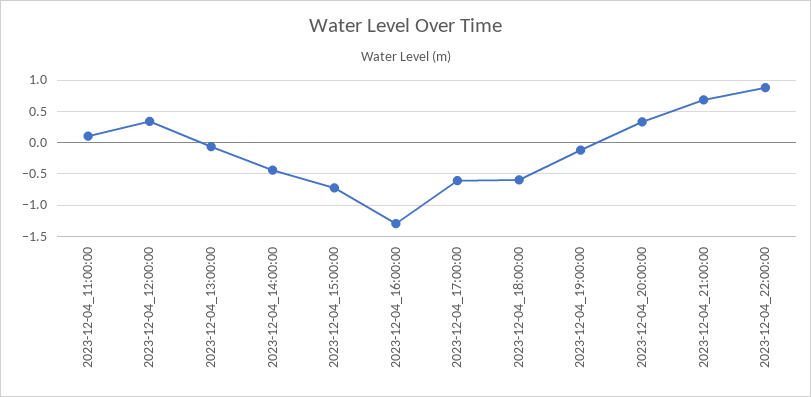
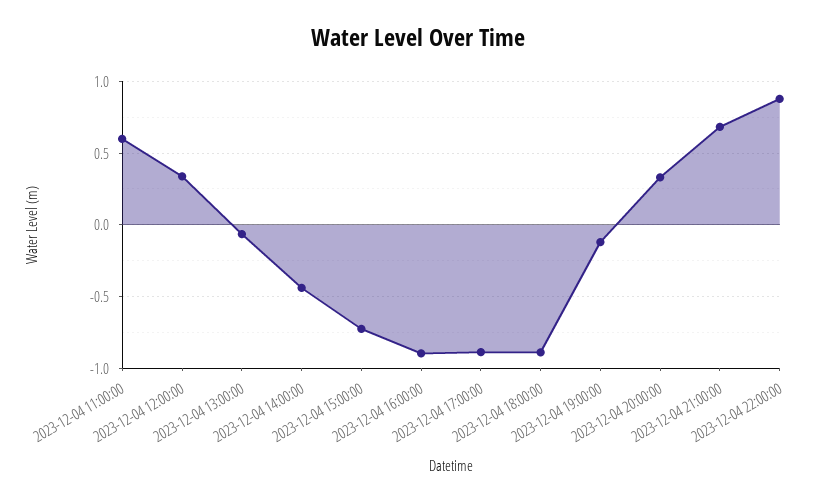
  {
-   "2023-12-04_11:00:00": 0.1,
+   "2023-12-04_11:00:00": 0.6,
    "2023-12-04_12:00:00": 0.35,
    "2023-12-04_13:00:00": -0.05,
    "2023-12-04_14:00:00": -0.45,
    "2023-12-04_15:00:00": -0.7,
-   "2023-12-04_16:00:00": -1.3,
+   "2023-12-04_16:00:00": -0.9,
-   "2023-12-04_17:00:00": -0.6,
+   "2023-12-04_17:00:00": -0.9,
-   "2023-12-04_18:00:00": -0.6,
+   "2023-12-04_18:00:00": -0.9,
    "2023-12-04_19:00:00": -0.1,
    "2023-12-04_20:00:00": 0.35,
    "2023-12-04_21:00:00": 0.7,
    "2023-12-04_22:00:00": 0.9
  }

